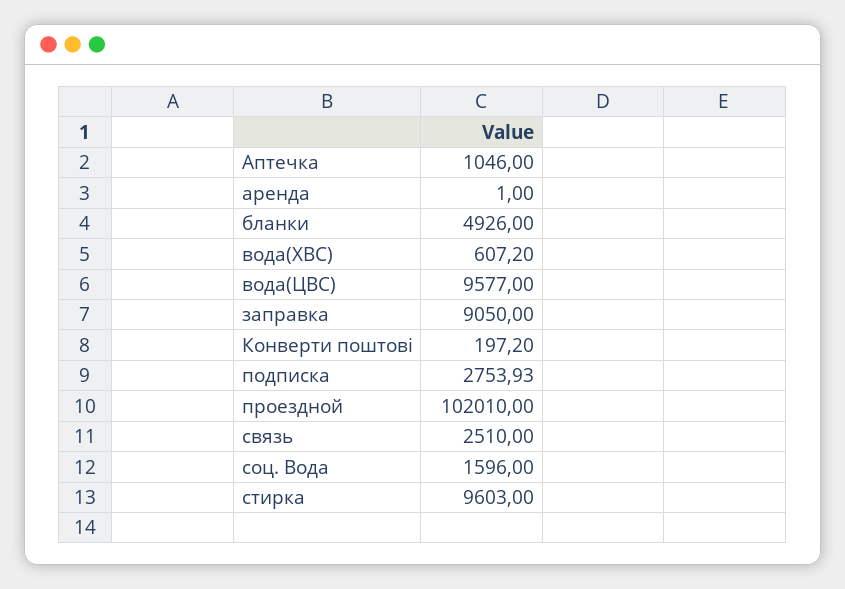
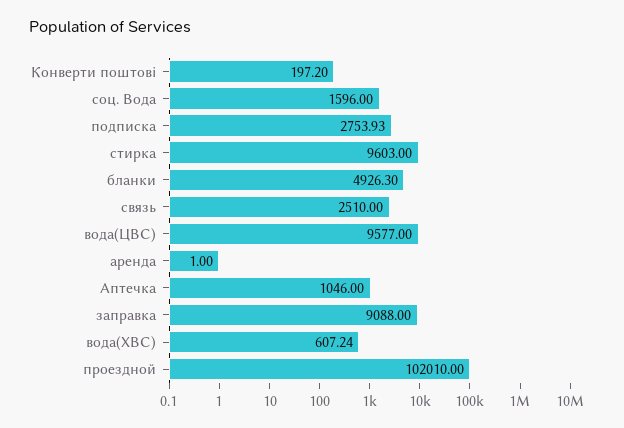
  {
    "Аптечка": 1046,
    "аренда": 1,
-   "бланки": 4926,
+   "бланки": 4926.3,
-   "вода(ХВС)": 607.2,
+   "вода(ХВС)": 607.24,
    "вода(ЦВС)": 9577,
-   "заправка": 9050,
+   "заправка": 9088,
    "Конверти поштові": 197.2,
    "подписка": 2753.93,
    "проездной": 102010,
    "связь": 2510,
    "соц. Вода": 1596,
    "стирка": 9603
  }

